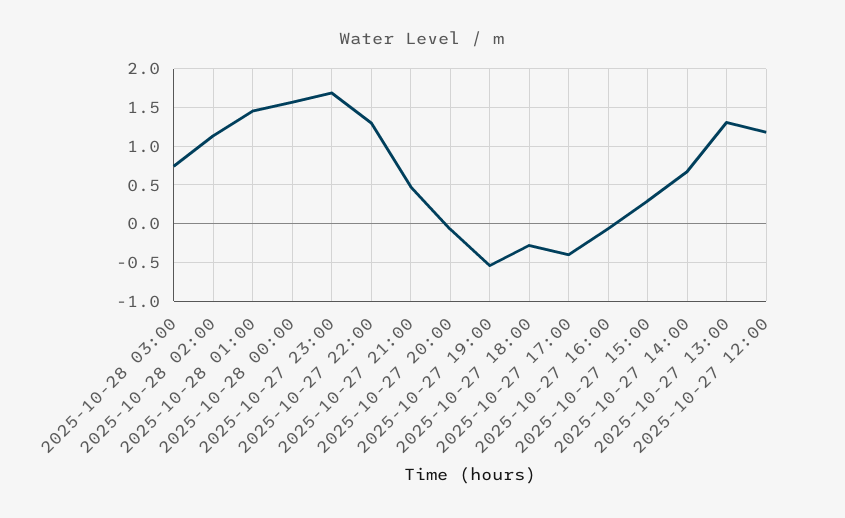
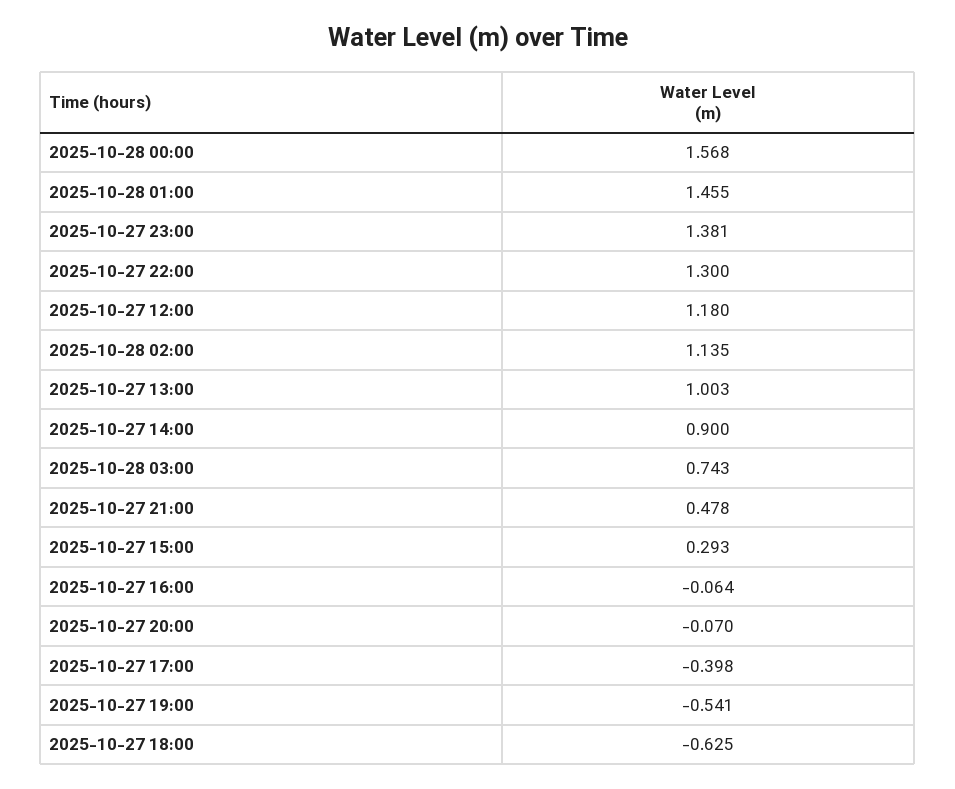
  {
    "2025-10-28 03:00": 0.743,
    "2025-10-28 02:00": 1.135,
    "2025-10-28 01:00": 1.455,
    "2025-10-28 00:00": 1.568,
-   "2025-10-27 23:00": 1.7,
+   "2025-10-27 23:00": 1.381,
    "2025-10-27 22:00": 1.3,
    "2025-10-27 21:00": 0.478,
    "2025-10-27 20:00": -0.07,
    "2025-10-27 19:00": -0.541,
-   "2025-10-27 18:00": -0.3,
+   "2025-10-27 18:00": -0.625,
    "2025-10-27 17:00": -0.398,
    "2025-10-27 16:00": -0.064,
    "2025-10-27 15:00": 0.293,
-   "2025-10-27 14:00": 0.7,
+   "2025-10-27 14:00": 0.9,
-   "2025-10-27 13:00": 1.3,
+   "2025-10-27 13:00": 1.003,
    "2025-10-27 12:00": 1.18
  }

